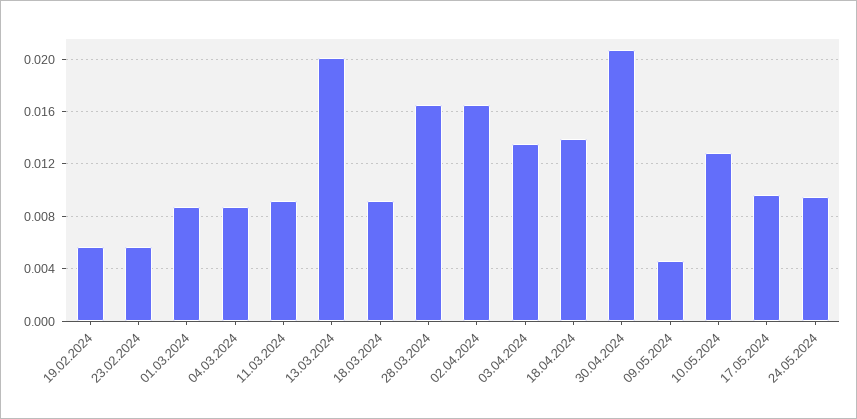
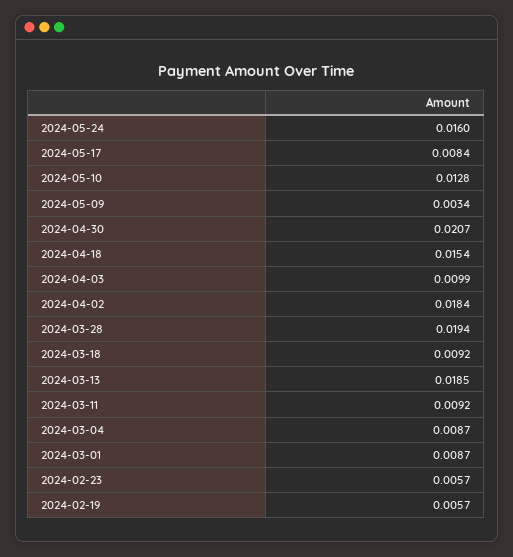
  {
    "19.02.2024": 0.0057,
    "23.02.2024": 0.0057,
    "01.03.2024": 0.0087,
    "04.03.2024": 0.0087,
    "11.03.2024": 0.0092,
-   "13.03.2024": 0.02,
+   "13.03.2024": 0.0185,
    "18.03.2024": 0.0092,
-   "28.03.2024": 0.0165,
+   "28.03.2024": 0.0194,
-   "02.04.2024": 0.0165,
+   "02.04.2024": 0.0184,
-   "03.04.2024": 0.0135,
+   "03.04.2024": 0.0099,
-   "18.04.2024": 0.014,
+   "18.04.2024": 0.0154,
    "30.04.2024": 0.0207,
-   "09.05.2024": 0.0045,
+   "09.05.2024": 0.0034,
    "10.05.2024": 0.0128,
-   "17.05.2024": 0.0095,
+   "17.05.2024": 0.0084,
-   "24.05.2024": 0.0095
+   "24.05.2024": 0.016
  }

